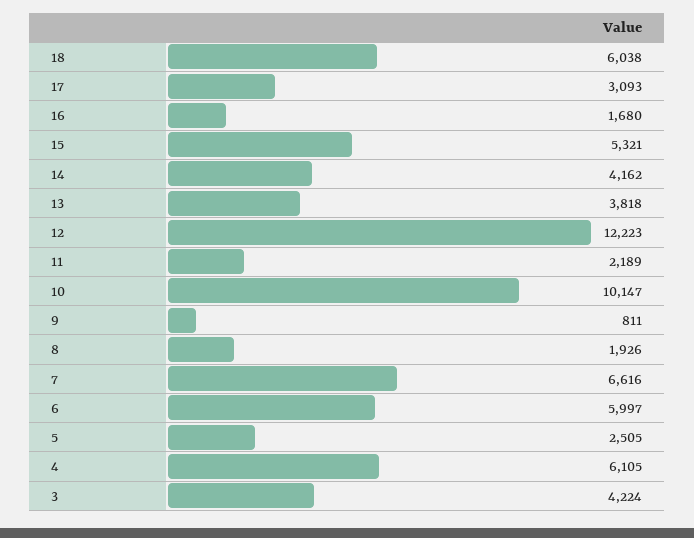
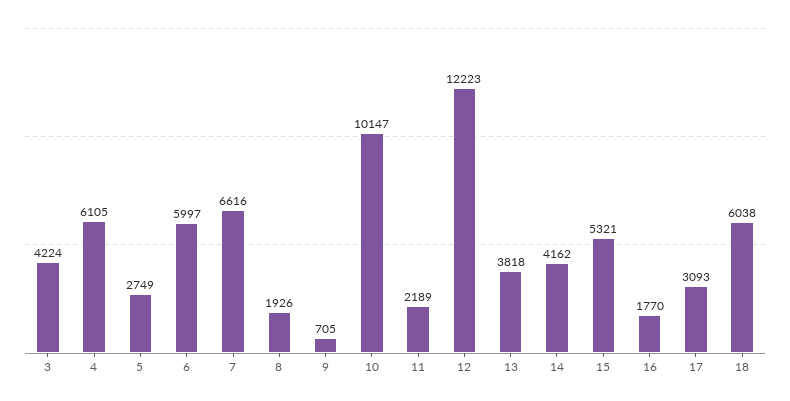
  {
    "18": 6038,
    "17": 3093,
-   "16": 1680,
+   "16": 1770,
    "15": 5321,
    "14": 4162,
    "13": 3818,
    "12": 12223,
    "11": 2189,
    "10": 10147,
-   "9": 811,
+   "9": 705,
    "8": 1926,
    "7": 6616,
    "6": 5997,
-   "5": 2505,
+   "5": 2749,
    "4": 6105,
    "3": 4224
  }

